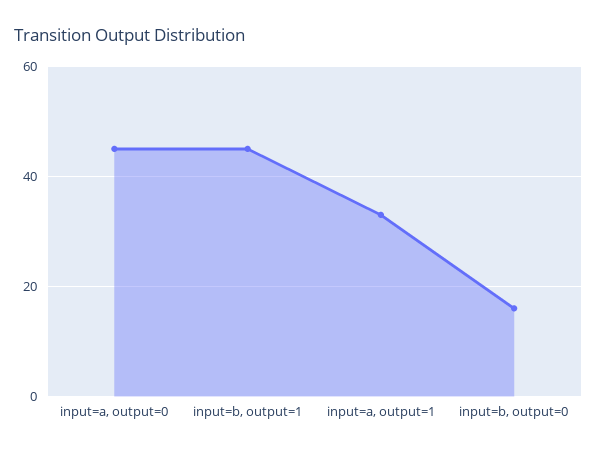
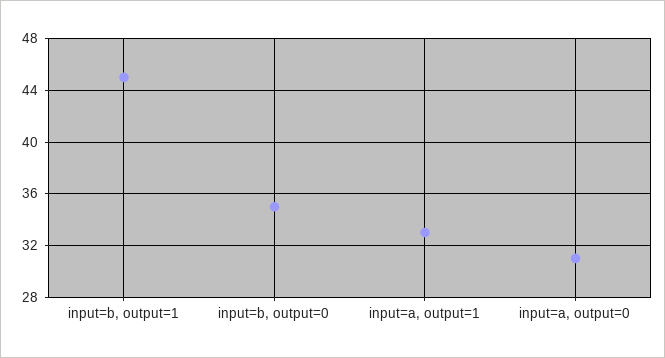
  {
-   "input=a, output=0": 45,
+   "input=a, output=0": 31,
    "input=b, output=1": 45,
    "input=a, output=1": 33,
-   "input=b, output=0": 15
+   "input=b, output=0": 35
  }

